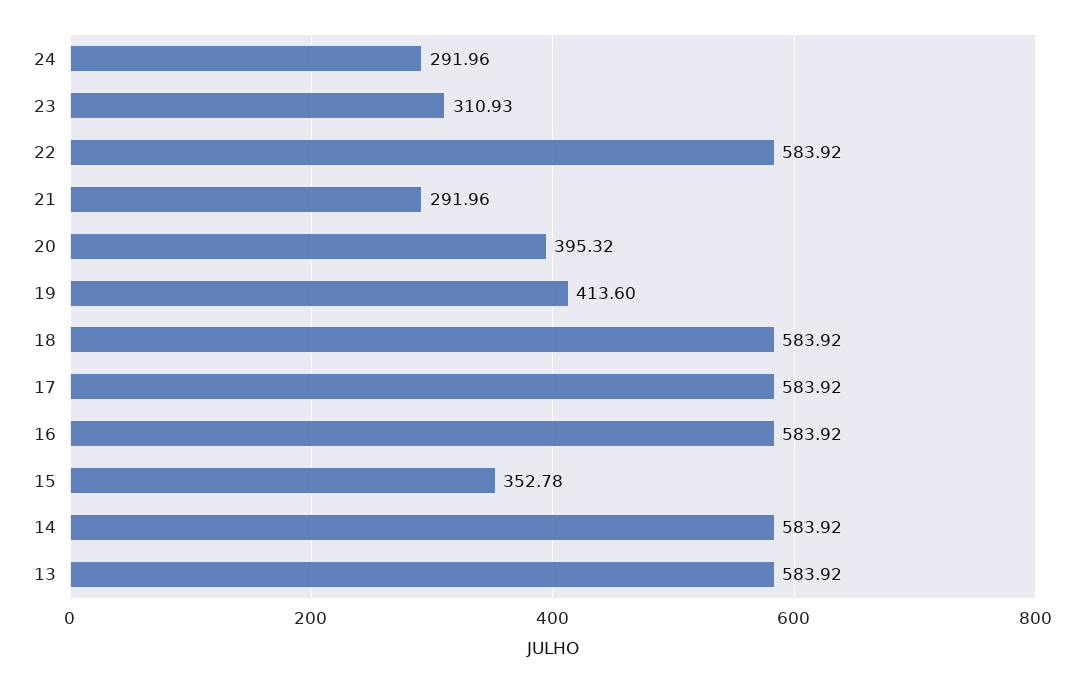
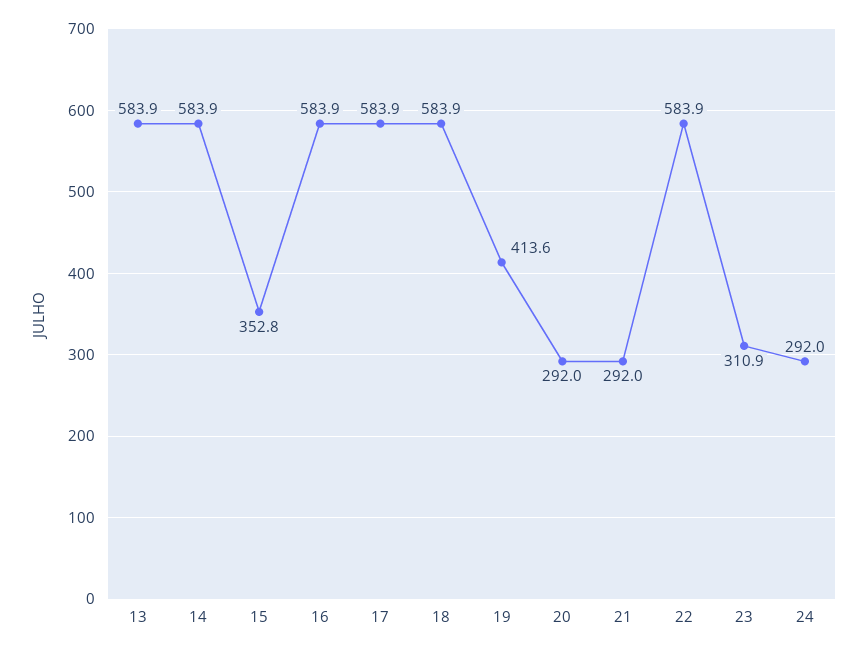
  {
    "24": 291.96,
    "23": 310.93,
    "22": 583.92,
    "21": 291.96,
-   "20": 395.32,
+   "20": 292,
    "19": 413.6,
    "18": 583.92,
    "17": 583.92,
    "16": 583.92,
    "15": 352.78,
    "14": 583.92,
    "13": 583.92
  }

